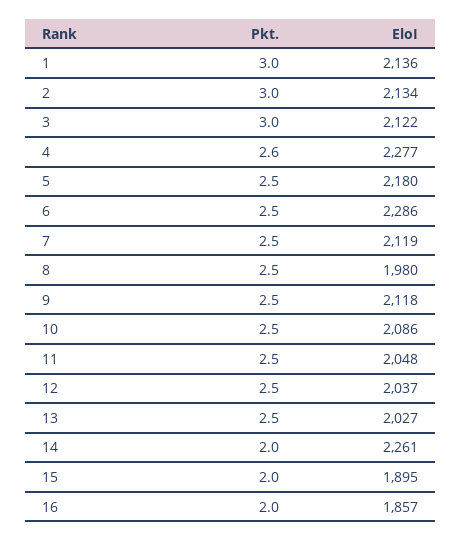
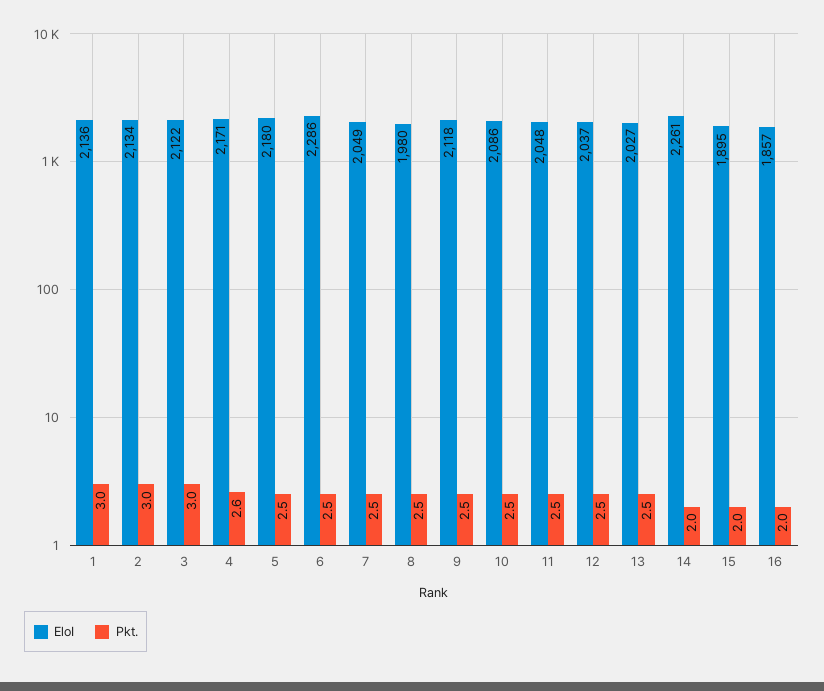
  {
    "Pkt.": {
      "1": 3,
      "2": 3,
      "3": 3,
      "4": 2.6,
      "5": 2.5,
      "6": 2.5,
      "7": 2.5,
      "8": 2.5,
      "9": 2.5,
      "10": 2.5,
      "11": 2.5,
      "12": 2.5,
      "13": 2.5,
      "14": 2,
      "15": 2,
      "16": 2
    },
    "EloI": {
      "1": 2136,
      "2": 2134,
      "3": 2122,
-     "4": 2277,
+     "4": 2171,
      "5": 2180,
      "6": 2286,
-     "7": 2119,
+     "7": 2049,
      "8": 1980,
      "9": 2118,
      "10": 2086,
      "11": 2048,
      "12": 2037,
      "13": 2027,
      "14": 2261,
      "15": 1895,
      "16": 1857
    }
  }

